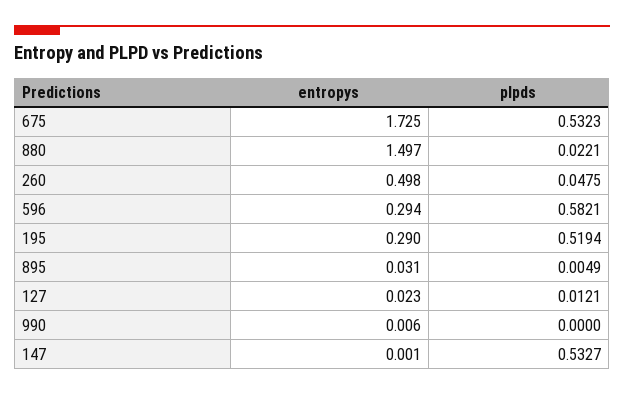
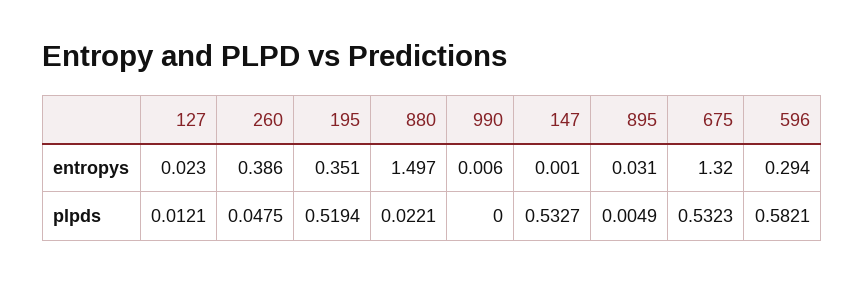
  {
    "entropys": {
-     "675": 1.725,
+     "675": 1.32,
      "880": 1.497,
-     "260": 0.498,
+     "260": 0.386,
      "596": 0.294,
-     "195": 0.29,
+     "195": 0.351,
      "895": 0.031,
      "127": 0.023,
      "990": 0.006,
      "147": 0.001
    },
    "plpds": {
      "675": 0.5323,
      "880": 0.0221,
      "260": 0.0475,
      "596": 0.5821,
      "195": 0.5194,
      "895": 0.0049,
      "127": 0.0121,
      "990": 0,
      "147": 0.5327
    }
  }

